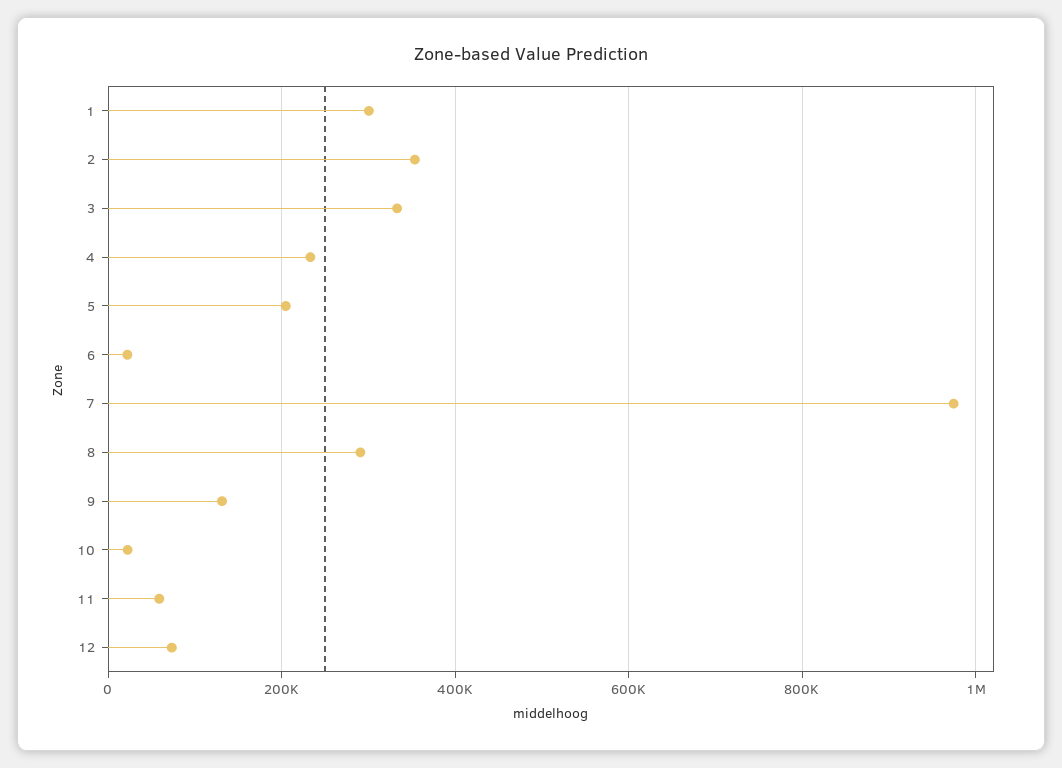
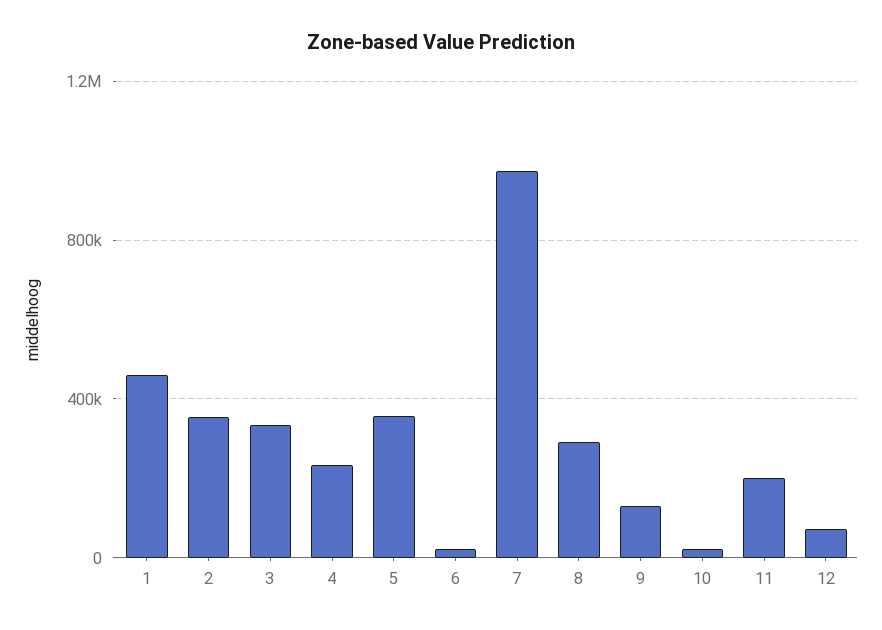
  {
-   "1": 300000,
+   "1": 450000,
    "2": 360000,
    "3": 340000,
    "4": 240000,
-   "5": 200000,
+   "5": 350000,
    "6": 20000,
    "7": 980000,
    "8": 300000,
    "9": 140000,
    "10": 20000,
-   "11": 60000,
+   "11": 200000,
    "12": 80000
  }

